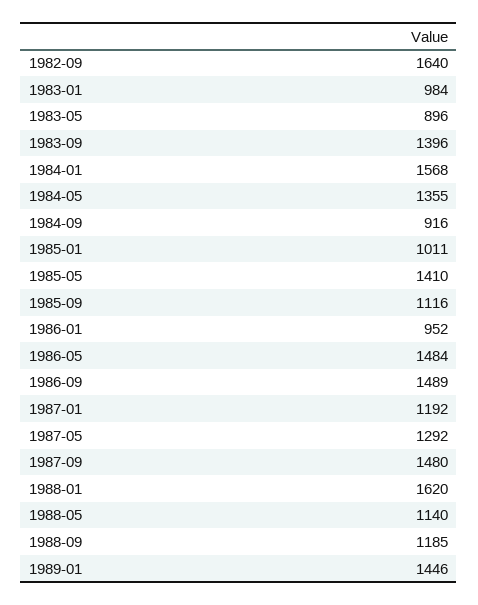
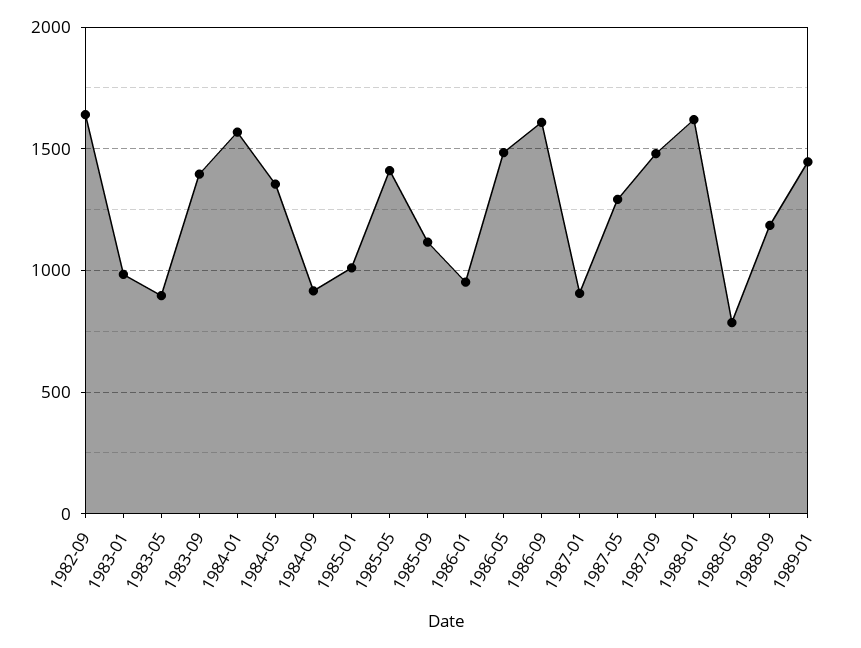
  {
    "1982-09": 1640,
    "1983-01": 984,
    "1983-05": 896,
    "1983-09": 1396,
    "1984-01": 1568,
    "1984-05": 1355,
    "1984-09": 916,
    "1985-01": 1011,
    "1985-05": 1410,
    "1985-09": 1116,
    "1986-01": 952,
    "1986-05": 1484,
-   "1986-09": 1489,
+   "1986-09": 1600,
-   "1987-01": 1192,
+   "1987-01": 900,
    "1987-05": 1292,
    "1987-09": 1480,
    "1988-01": 1620,
-   "1988-05": 1140,
+   "1988-05": 800,
    "1988-09": 1185,
    "1989-01": 1446
  }

